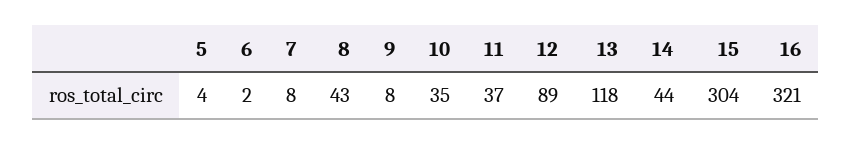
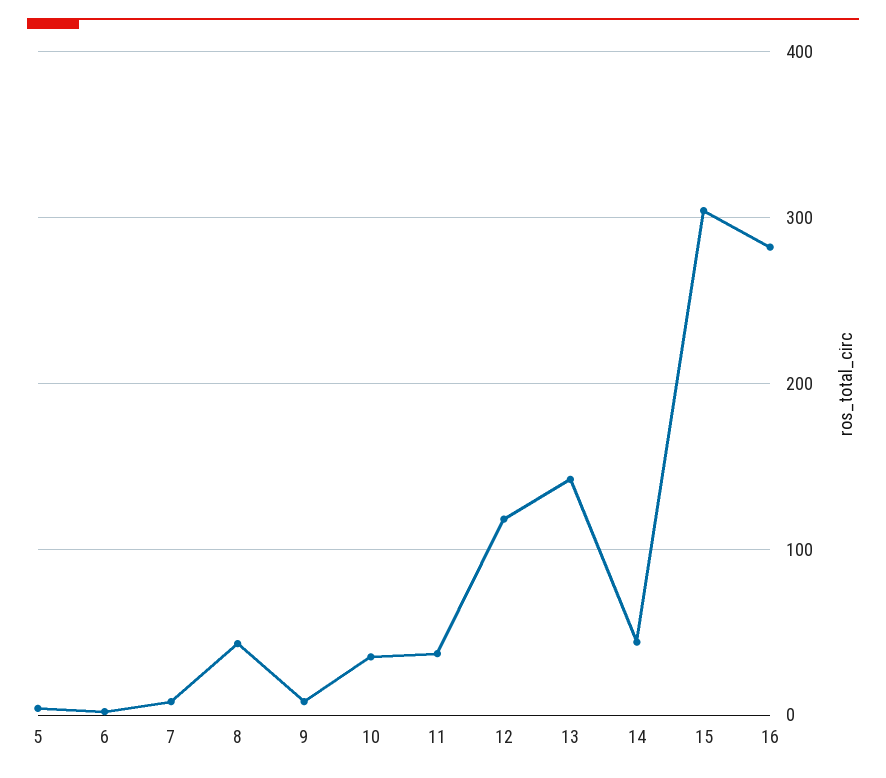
  {
    "5": 4,
    "6": 2,
    "7": 8,
    "8": 43,
    "9": 8,
    "10": 35,
    "11": 37,
-   "12": 89,
+   "12": 120,
-   "13": 118,
+   "13": 140,
    "14": 44,
    "15": 304,
-   "16": 321
+   "16": 280
  }

